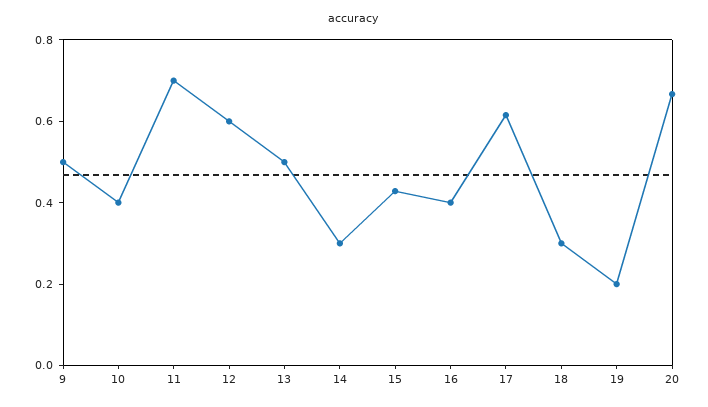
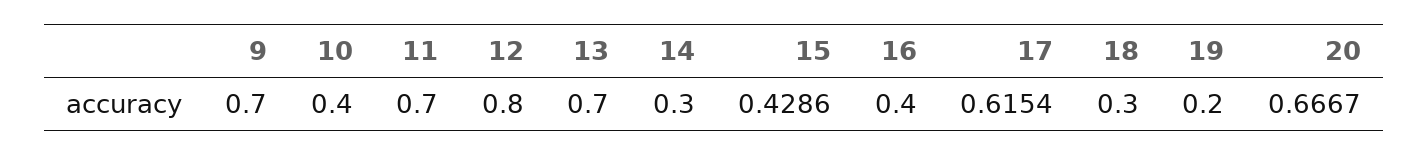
  {
-   "9": 0.5,
+   "9": 0.7,
    "10": 0.4,
    "11": 0.7,
-   "12": 0.6,
+   "12": 0.8,
-   "13": 0.5,
+   "13": 0.7,
    "14": 0.3,
    "15": 0.4286,
    "16": 0.4,
    "17": 0.6154,
    "18": 0.3,
    "19": 0.2,
    "20": 0.6667
  }

